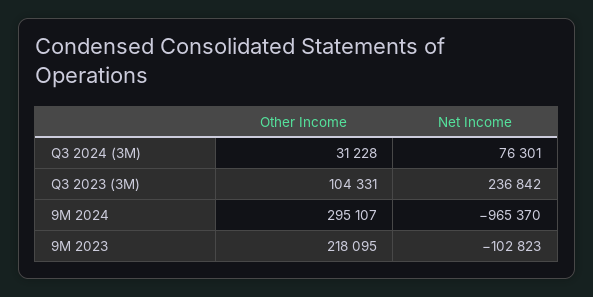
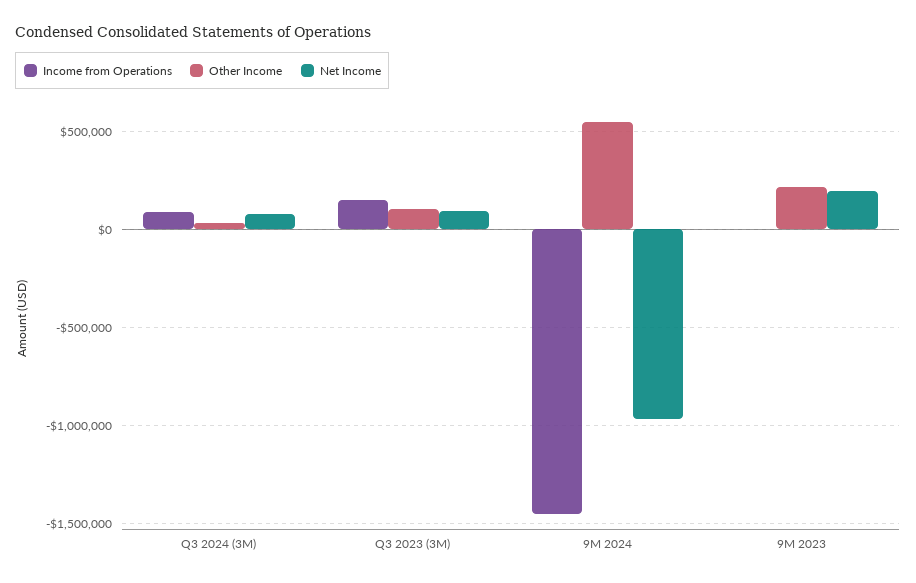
  {
    "Other Income": {
      "Q3 2024 (3M)": 31228,
      "Q3 2023 (3M)": 104331,
-     "9M 2024": 295107,
+     "9M 2024": 550000,
      "9M 2023": 218095
    },
    "Net Income": {
      "Q3 2024 (3M)": 76301,
-     "Q3 2023 (3M)": 236842,
+     "Q3 2023 (3M)": 100000,
      "9M 2024": -965370,
-     "9M 2023": -102823
+     "9M 2023": 200000
-   }
+   },
+   "Income from Operations": {
+     "Q3 2024 (3M)": 100000,
+     "Q3 2023 (3M)": 150000,
+     "9M 2024": -1450000,
+     "9M 2023": 0
+   }
  }

